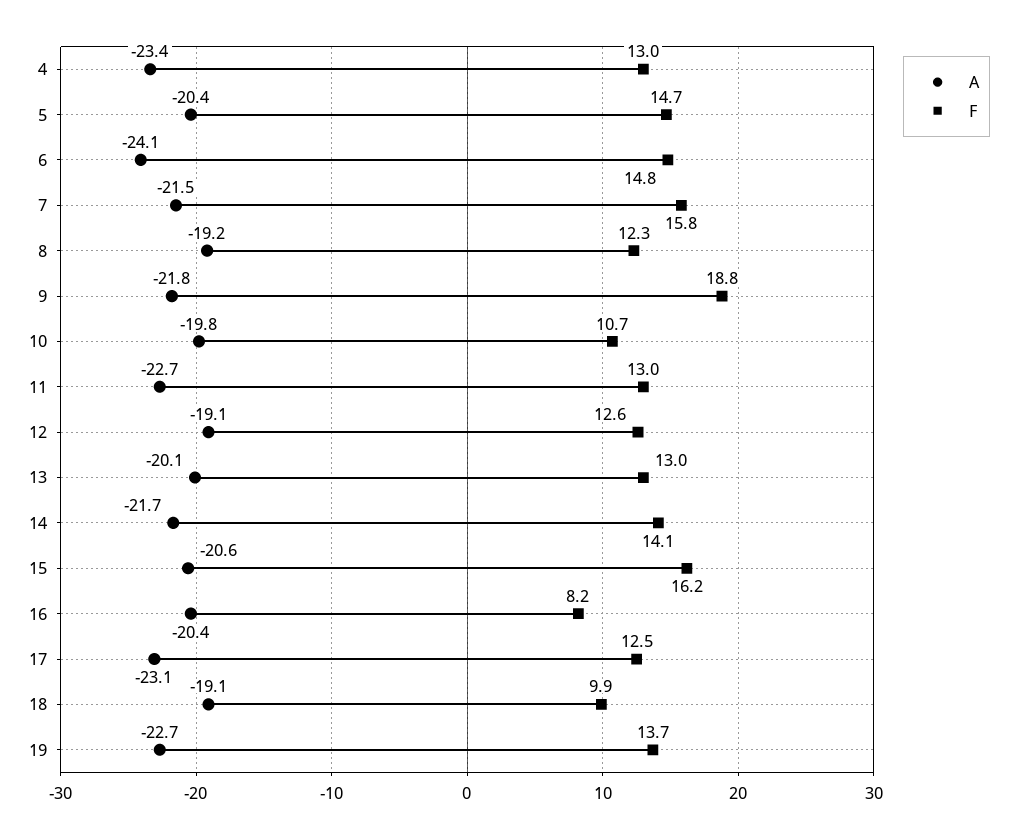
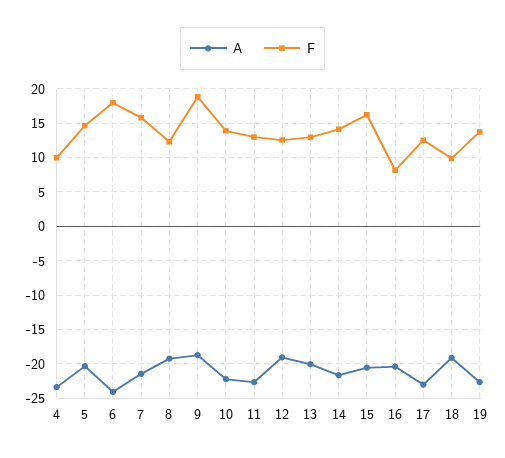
  {
    "A": {
      "4": -23.4,
      "5": -20.4,
      "6": -24.1,
      "7": -21.5,
      "8": -19.2,
-     "9": -21.8,
+     "9": -19,
-     "10": -19.8,
+     "10": -22,
      "11": -22.7,
      "12": -19.1,
      "13": -20.1,
      "14": -21.7,
      "15": -20.6,
      "16": -20.4,
      "17": -23.1,
      "18": -19.1,
      "19": -22.7
    },
    "F": {
-     "4": 13,
+     "4": 10,
      "5": 14.7,
-     "6": 14.8,
+     "6": 18,
      "7": 15.8,
      "8": 12.3,
      "9": 18.8,
-     "10": 10.7,
+     "10": 14,
      "11": 13,
      "12": 12.6,
      "13": 13,
      "14": 14.1,
      "15": 16.2,
      "16": 8.2,
      "17": 12.5,
      "18": 9.9,
      "19": 13.7
    }
  }

